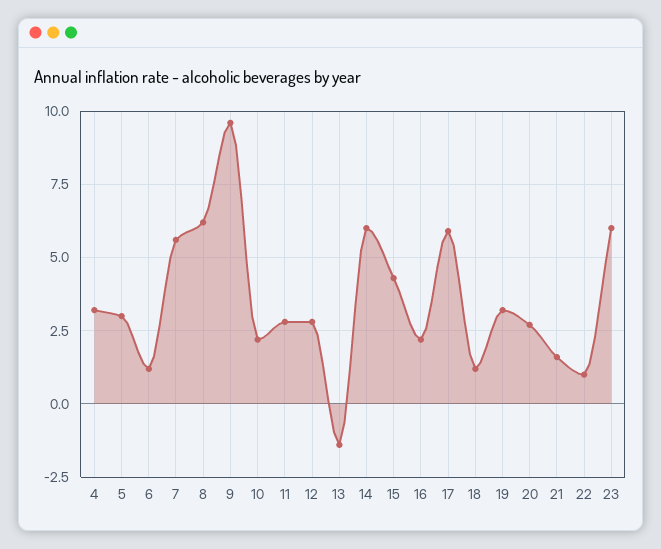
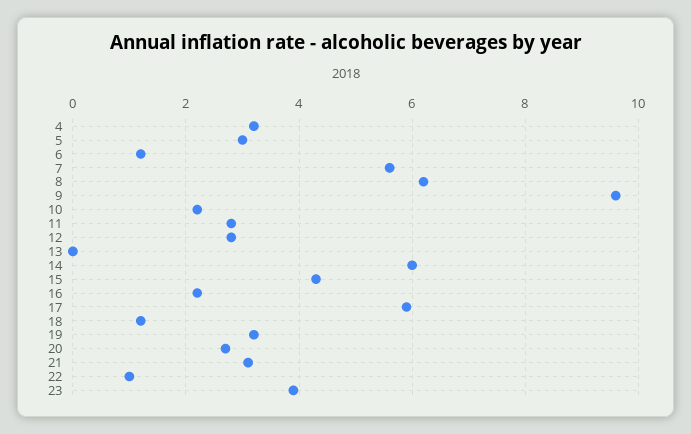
  {
    "4": 3,
    "5": 3,
    "6": 1,
    "7": 5.5,
    "8": 6,
    "9": 9.5,
    "10": 2,
    "11": 3,
    "12": 3,
-   "13": -1.5,
+   "13": 0,
    "14": 6,
    "15": 4.5,
    "16": 2,
    "17": 6,
    "18": 1,
    "19": 3,
    "20": 2.5,
-   "21": 1.5,
+   "21": 3,
    "22": 1,
-   "23": 6
+   "23": 4
  }

